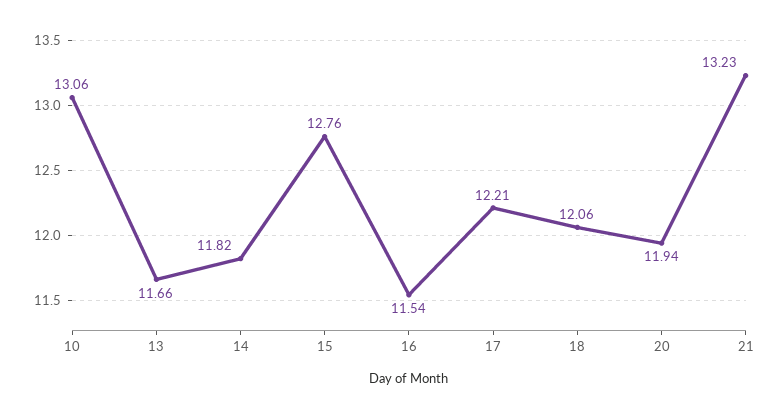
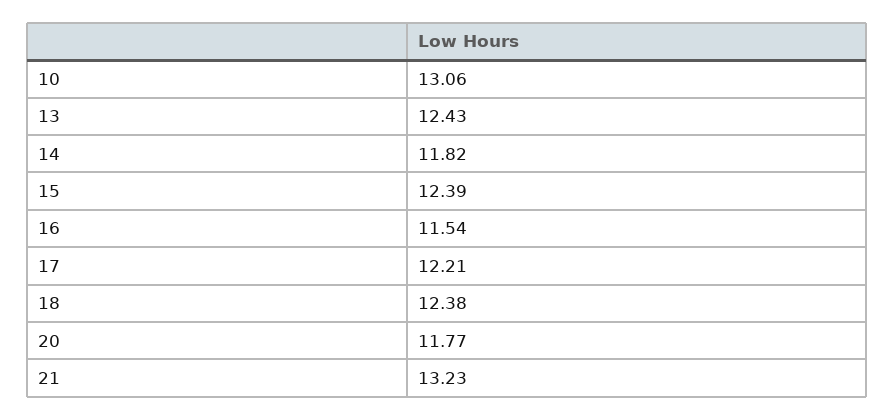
  {
    "10": 13.06,
-   "13": 11.66,
+   "13": 12.43,
    "14": 11.82,
-   "15": 12.76,
+   "15": 12.39,
    "16": 11.54,
    "17": 12.21,
-   "18": 12.06,
+   "18": 12.38,
-   "20": 11.94,
+   "20": 11.77,
    "21": 13.23
  }

